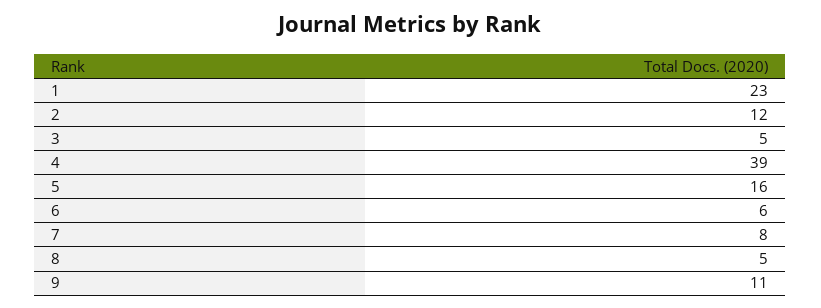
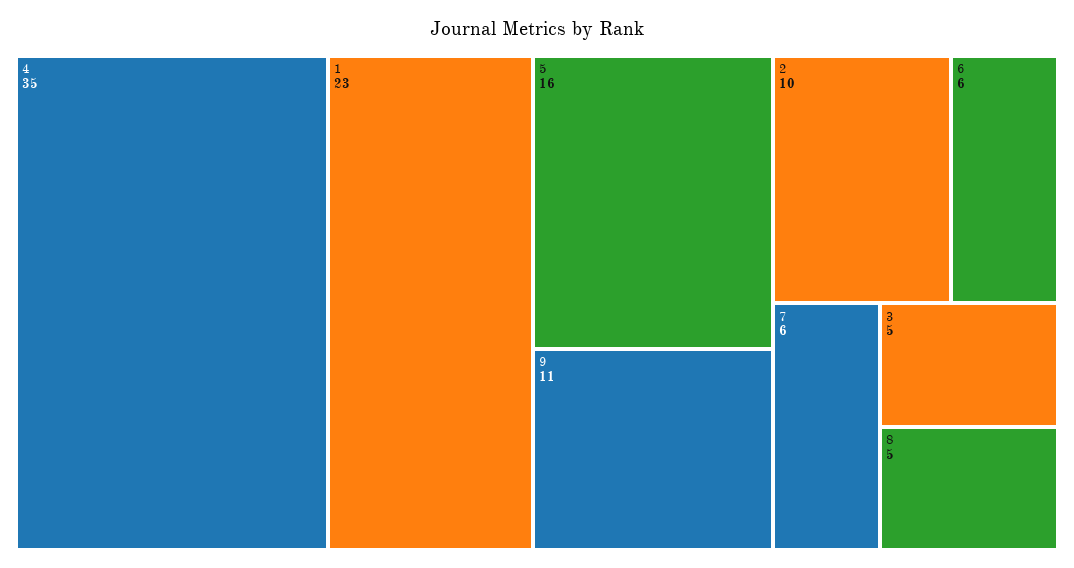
  {
    "1": 23,
-   "2": 12,
+   "2": 10,
    "3": 5,
-   "4": 39,
+   "4": 35,
    "5": 16,
    "6": 6,
-   "7": 8,
+   "7": 6,
    "8": 5,
    "9": 11
  }

